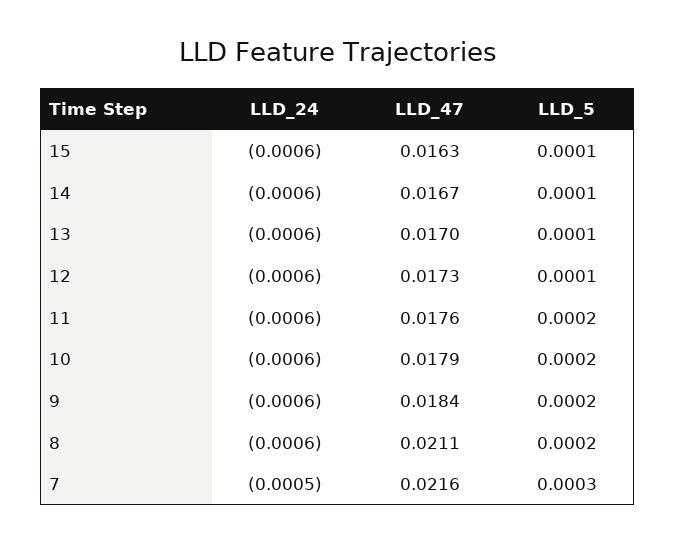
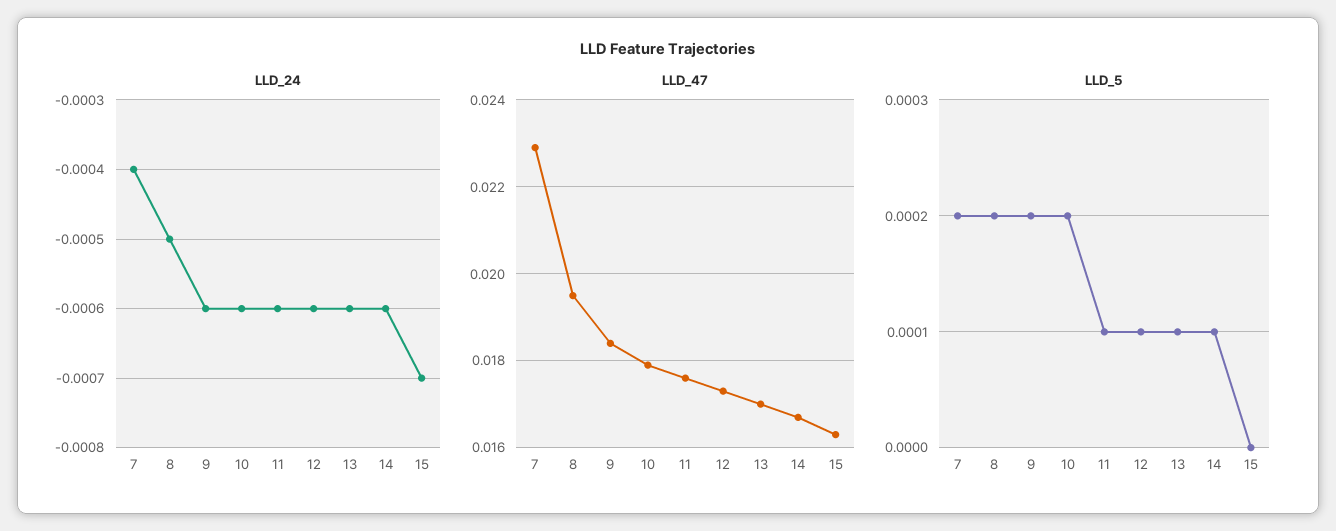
  {
    "LLD_24": {
-     "15": -0.0006,
+     "15": -0.0007,
      "14": -0.0006,
      "13": -0.0006,
      "12": -0.0006,
      "11": -0.0006,
      "10": -0.0006,
      "9": -0.0006,
-     "8": -0.0006,
+     "8": -0.0005,
-     "7": -0.0005
+     "7": -0.0004
    },
    "LLD_47": {
      "15": 0.0163,
      "14": 0.0167,
      "13": 0.017,
      "12": 0.0173,
      "11": 0.0176,
      "10": 0.0179,
      "9": 0.0184,
-     "8": 0.0211,
+     "8": 0.0195,
-     "7": 0.0216
+     "7": 0.023
    },
    "LLD_5": {
-     "15": 0.0001,
+     "15": 0,
      "14": 0.0001,
      "13": 0.0001,
      "12": 0.0001,
-     "11": 0.0002,
+     "11": 0.0001,
      "10": 0.0002,
      "9": 0.0002,
      "8": 0.0002,
-     "7": 0.0003
+     "7": 0.0002
    }
  }

